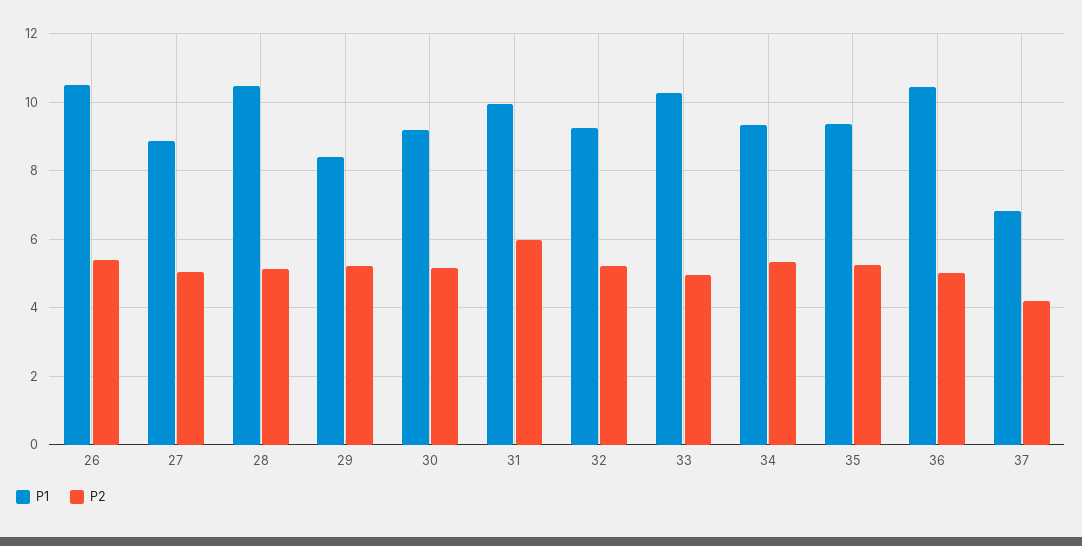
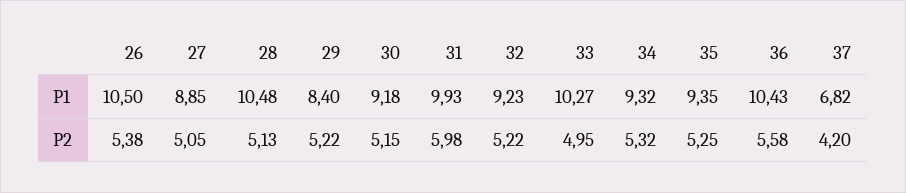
  {
    "P1": {
      "26": 10.5,
      "27": 8.85,
      "28": 10.48,
      "29": 8.4,
      "30": 9.18,
      "31": 9.93,
      "32": 9.23,
      "33": 10.27,
      "34": 9.32,
      "35": 9.35,
      "36": 10.43,
      "37": 6.82
    },
    "P2": {
      "26": 5.38,
      "27": 5.05,
      "28": 5.13,
      "29": 5.22,
      "30": 5.15,
      "31": 5.98,
      "32": 5.22,
      "33": 4.95,
      "34": 5.32,
      "35": 5.25,
-     "36": 5,
+     "36": 5.58,
      "37": 4.2
    }
  }

